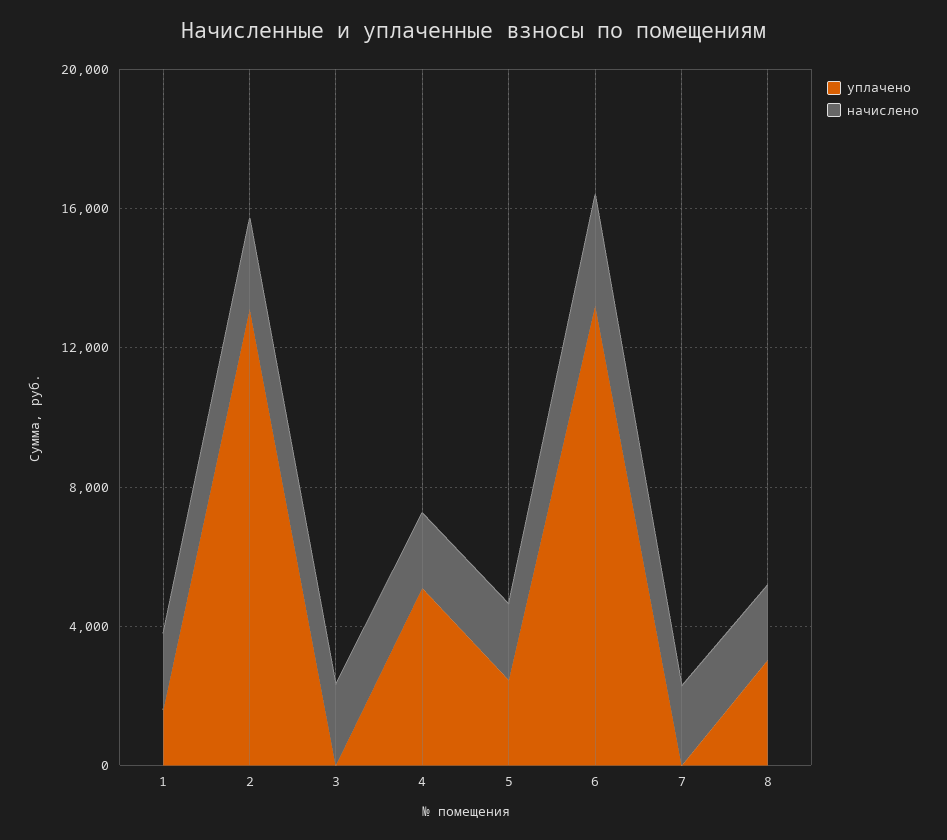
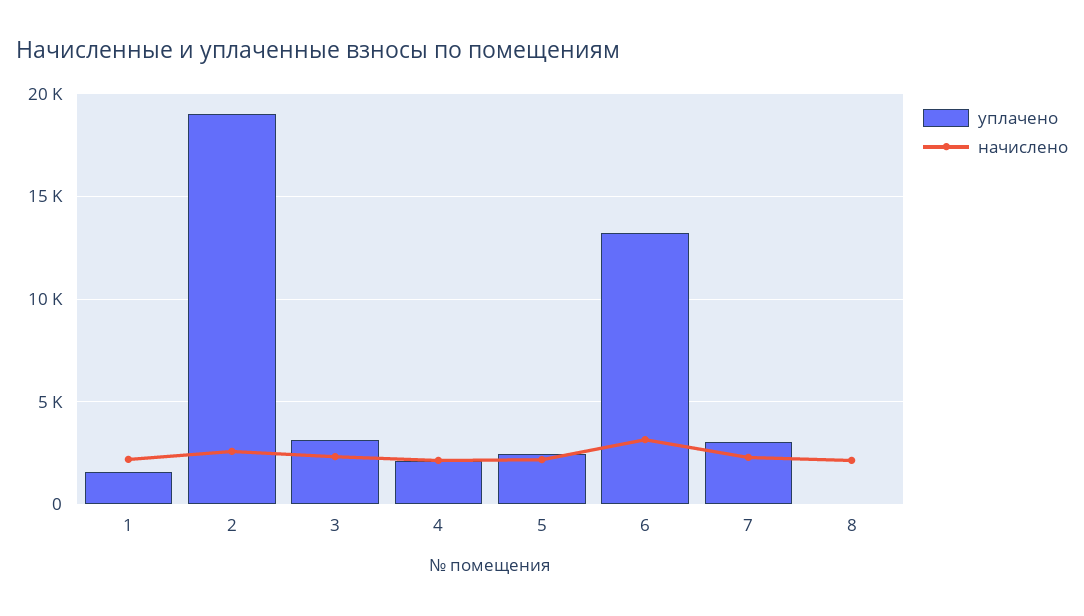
  {
    "уплачено": {
      "1": 1500,
-     "2": 13000,
+     "2": 19000,
-     "3": 0,
+     "3": 3000,
-     "4": 5000,
+     "4": 2000,
      "5": 2500,
      "6": 13000,
-     "7": 0,
+     "7": 3000,
-     "8": 3000
+     "8": 0
    },
    "начислено": {
      "1": 2000,
      "2": 2500,
      "3": 2500,
      "4": 2000,
      "5": 2000,
      "6": 3000,
      "7": 2500,
      "8": 2000
    }
  }

